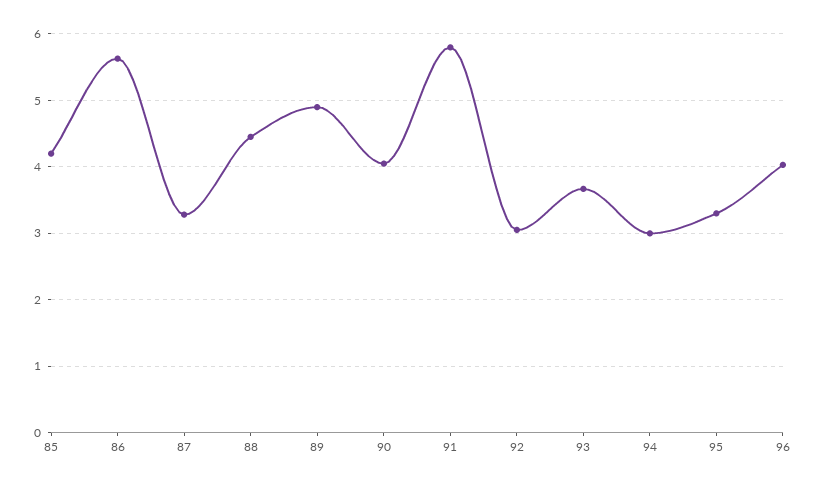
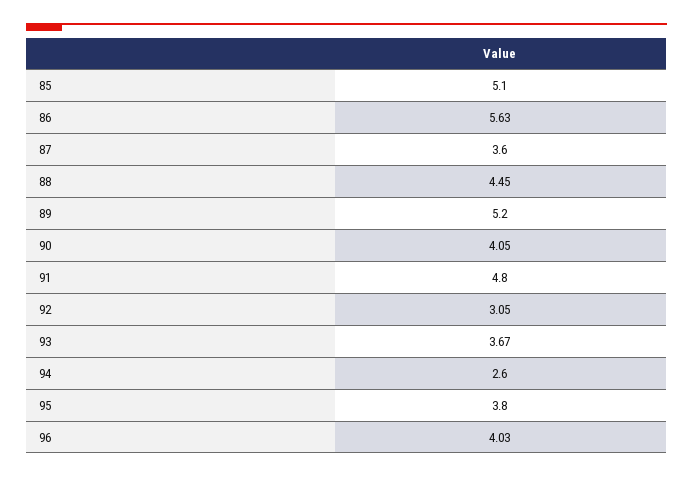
  {
-   "85": 4.2,
+   "85": 5.1,
    "86": 5.63,
-   "87": 3.3,
+   "87": 3.6,
    "88": 4.45,
-   "89": 4.9,
+   "89": 5.2,
    "90": 4.05,
-   "91": 5.8,
+   "91": 4.8,
    "92": 3.05,
    "93": 3.67,
-   "94": 3,
+   "94": 2.6,
-   "95": 3.3,
+   "95": 3.8,
    "96": 4.03
  }

